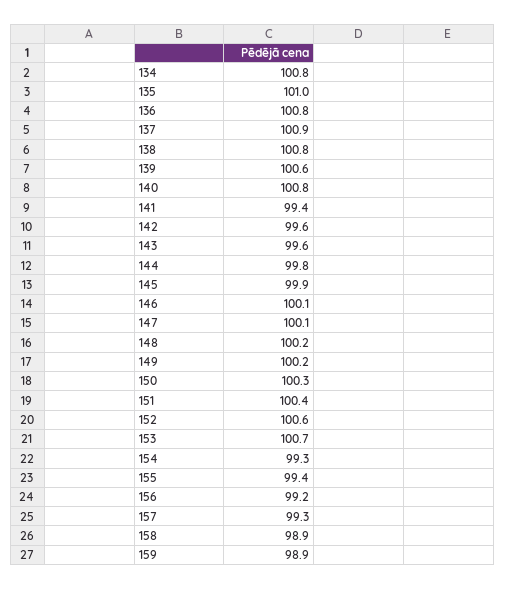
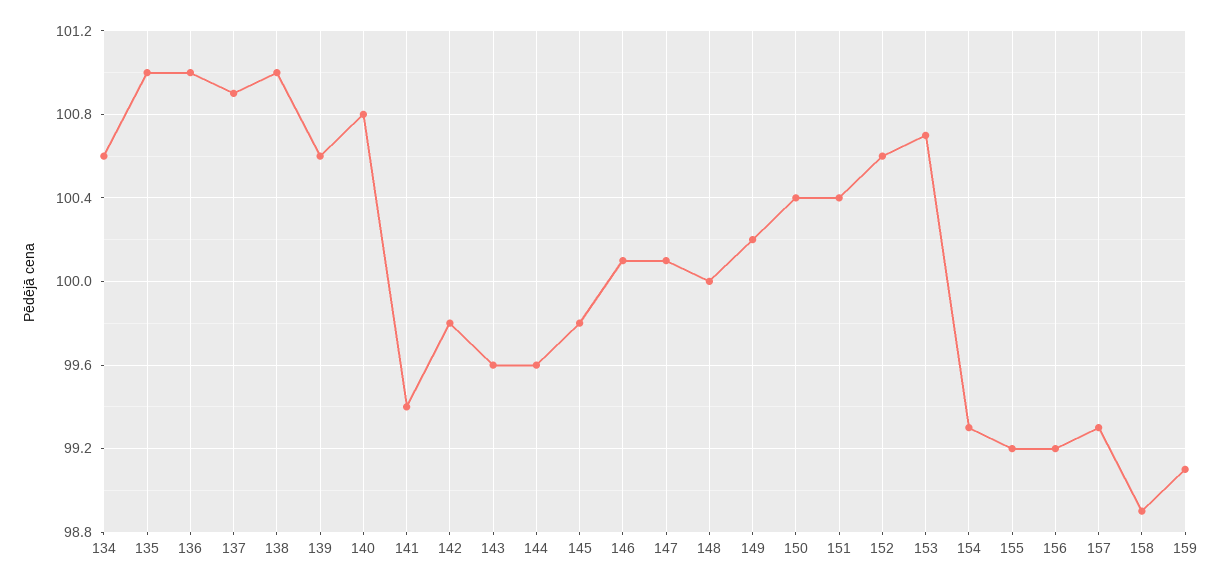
  {
-   "134": 100.8,
+   "134": 100.6,
    "135": 101,
-   "136": 100.8,
+   "136": 101,
    "137": 100.9,
-   "138": 100.8,
+   "138": 101,
    "139": 100.6,
    "140": 100.8,
    "141": 99.4,
-   "142": 99.6,
+   "142": 99.8,
    "143": 99.6,
-   "144": 99.8,
+   "144": 99.6,
-   "145": 99.9,
+   "145": 99.8,
    "146": 100.1,
    "147": 100.1,
-   "148": 100.2,
+   "148": 100,
    "149": 100.2,
-   "150": 100.3,
+   "150": 100.4,
    "151": 100.4,
    "152": 100.6,
    "153": 100.7,
    "154": 99.3,
-   "155": 99.4,
+   "155": 99.2,
    "156": 99.2,
    "157": 99.3,
    "158": 98.9,
-   "159": 98.9
+   "159": 99.1
  }

